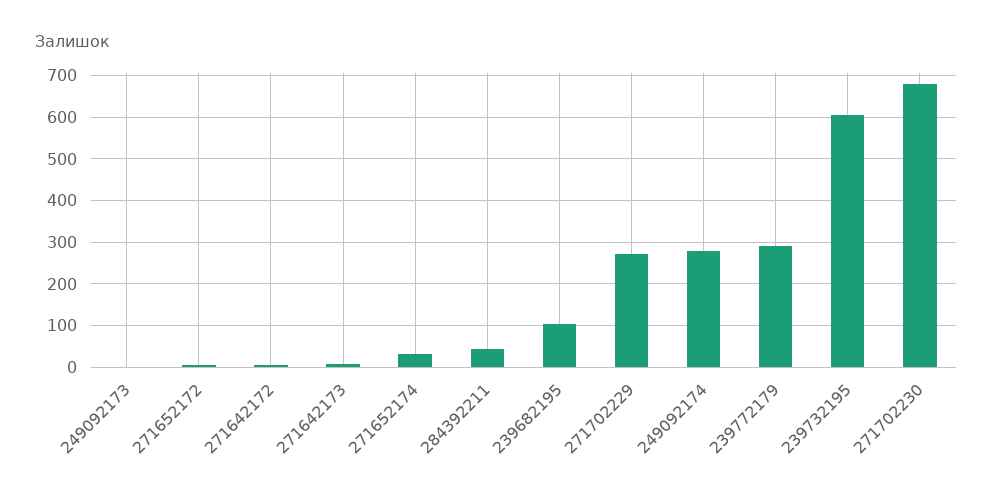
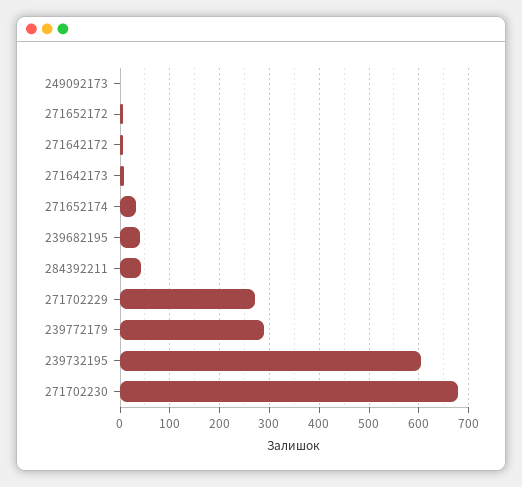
  {
    "249092173": 0,
    "271652172": 0,
    "271642172": 0,
    "271642173": 0,
    "271652174": 40,
    "284392211": 40,
-   "239682195": 100,
+   "239682195": 40,
    "271702229": 280,
-   "249092174": 280,
    "239772179": 300,
    "239732195": 600,
    "271702230": 680
  }

